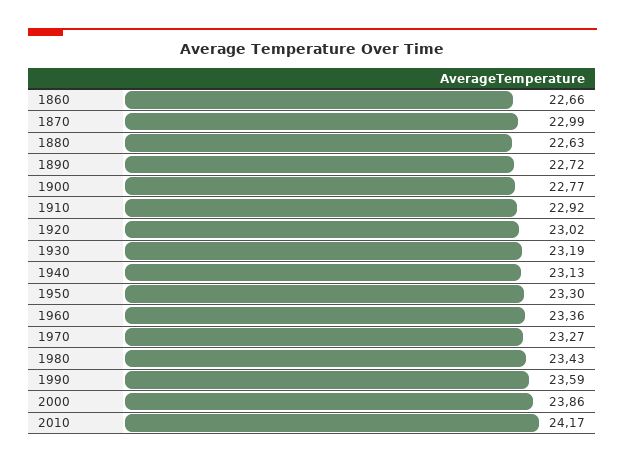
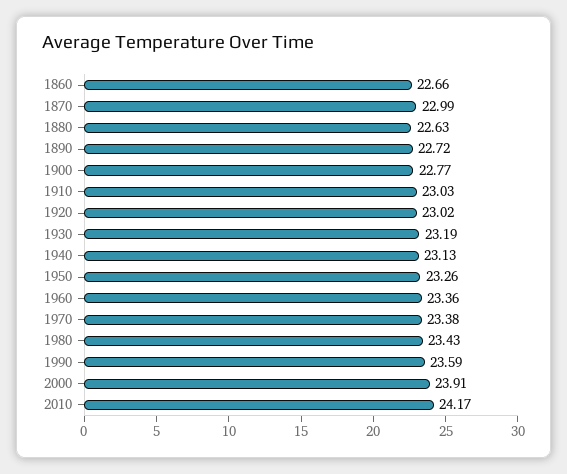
  {
    "1860": 22.66,
    "1870": 22.99,
    "1880": 22.63,
    "1890": 22.72,
    "1900": 22.77,
-   "1910": 22.92,
+   "1910": 23.03,
    "1920": 23.02,
    "1930": 23.19,
    "1940": 23.13,
-   "1950": 23.3,
+   "1950": 23.26,
    "1960": 23.36,
-   "1970": 23.27,
+   "1970": 23.38,
    "1980": 23.43,
    "1990": 23.59,
-   "2000": 23.86,
+   "2000": 23.91,
    "2010": 24.17
  }

